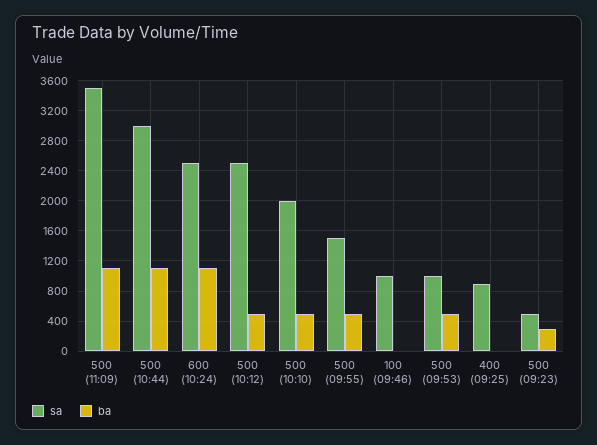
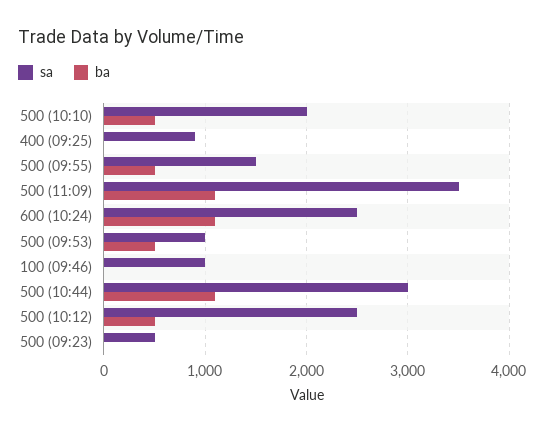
  {
    "sa": {
      "500 (11:09)": 3500,
      "500 (10:44)": 3000,
      "600 (10:24)": 2500,
      "500 (10:12)": 2500,
      "500 (10:10)": 2000,
      "500 (09:55)": 1500,
      "100 (09:46)": 1000,
      "500 (09:53)": 1000,
      "400 (09:25)": 900,
      "500 (09:23)": 500
    },
    "ba": {
      "500 (11:09)": 1100,
      "500 (10:44)": 1100,
      "600 (10:24)": 1100,
      "500 (10:12)": 500,
      "500 (10:10)": 500,
      "500 (09:55)": 500,
      "100 (09:46)": 0,
      "500 (09:53)": 500,
      "400 (09:25)": 0,
-     "500 (09:23)": 300
+     "500 (09:23)": 0
    }
  }

